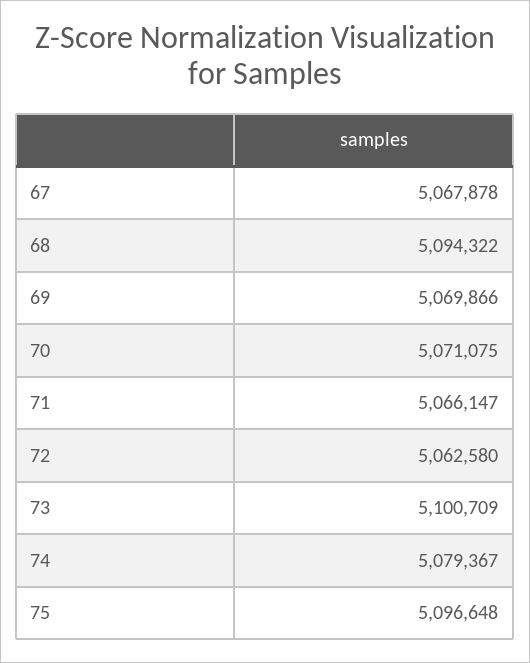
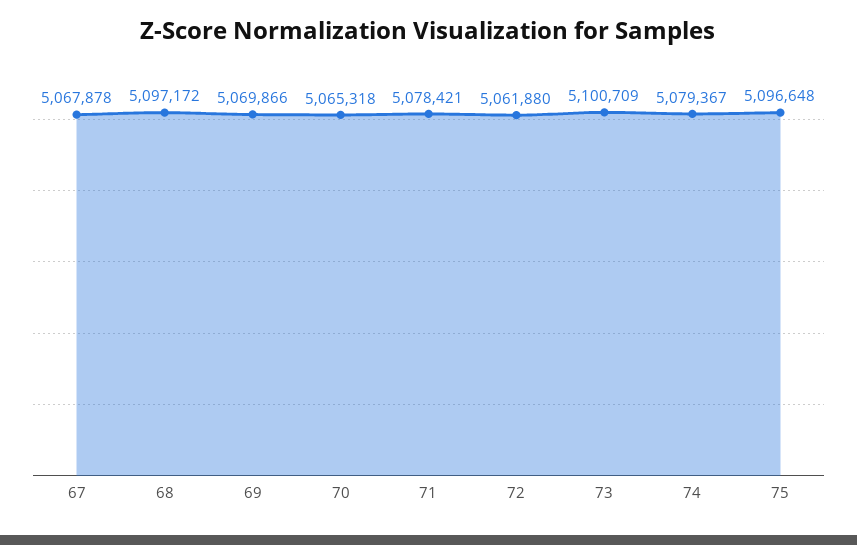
  {
    "67": 5067878,
-   "68": 5094322,
+   "68": 5097172,
    "69": 5069866,
-   "70": 5071075,
+   "70": 5065318,
-   "71": 5066147,
+   "71": 5078421,
-   "72": 5062580,
+   "72": 5061880,
    "73": 5100709,
    "74": 5079367,
    "75": 5096648
  }

